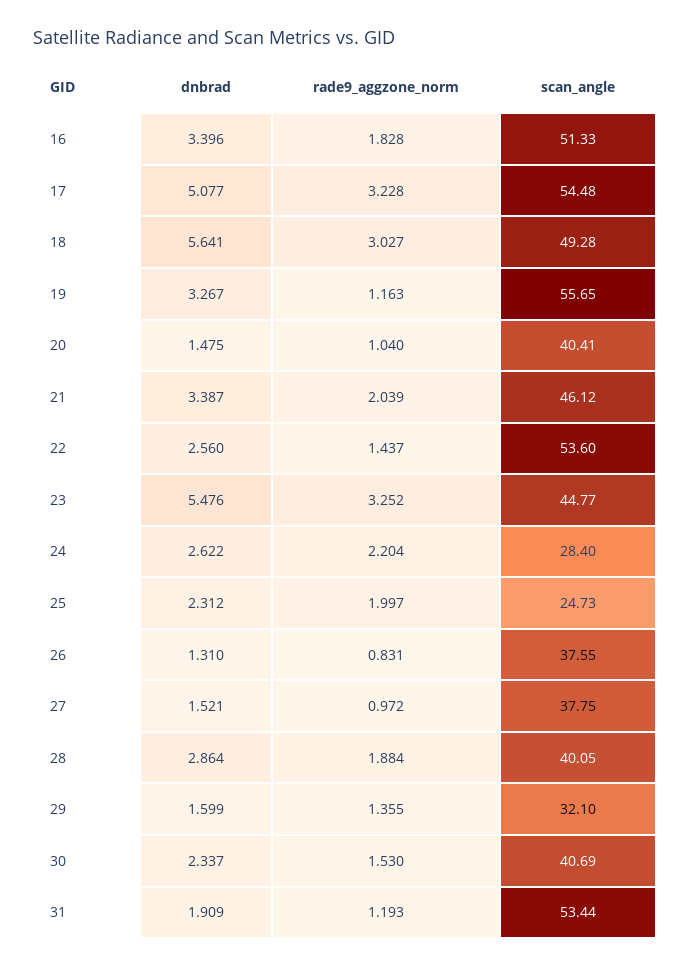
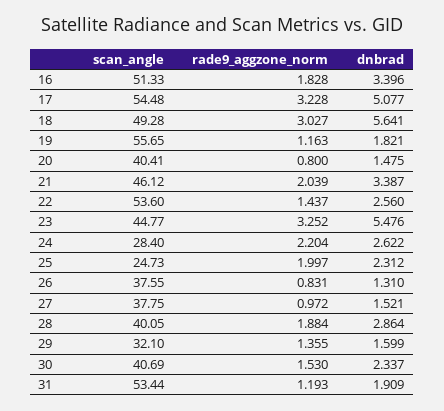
  {
    "dnbrad": {
      "16": 3.396,
      "17": 5.077,
      "18": 5.641,
-     "19": 3.267,
+     "19": 1.821,
      "20": 1.475,
      "21": 3.387,
      "22": 2.56,
      "23": 5.476,
      "24": 2.622,
      "25": 2.312,
      "26": 1.31,
      "27": 1.521,
      "28": 2.864,
      "29": 1.599,
      "30": 2.337,
      "31": 1.909
    },
    "rade9_aggzone_norm": {
      "16": 1.828,
      "17": 3.228,
      "18": 3.027,
      "19": 1.163,
-     "20": 1.04,
+     "20": 0.8,
      "21": 2.039,
      "22": 1.437,
      "23": 3.252,
      "24": 2.204,
      "25": 1.997,
      "26": 0.831,
      "27": 0.972,
      "28": 1.884,
      "29": 1.355,
      "30": 1.53,
      "31": 1.193
    },
    "scan_angle": {
      "16": 51.33,
      "17": 54.48,
      "18": 49.28,
      "19": 55.65,
      "20": 40.41,
      "21": 46.12,
      "22": 53.6,
      "23": 44.77,
      "24": 28.4,
      "25": 24.73,
      "26": 37.55,
      "27": 37.75,
      "28": 40.05,
      "29": 32.1,
      "30": 40.69,
      "31": 53.44
    }
  }

